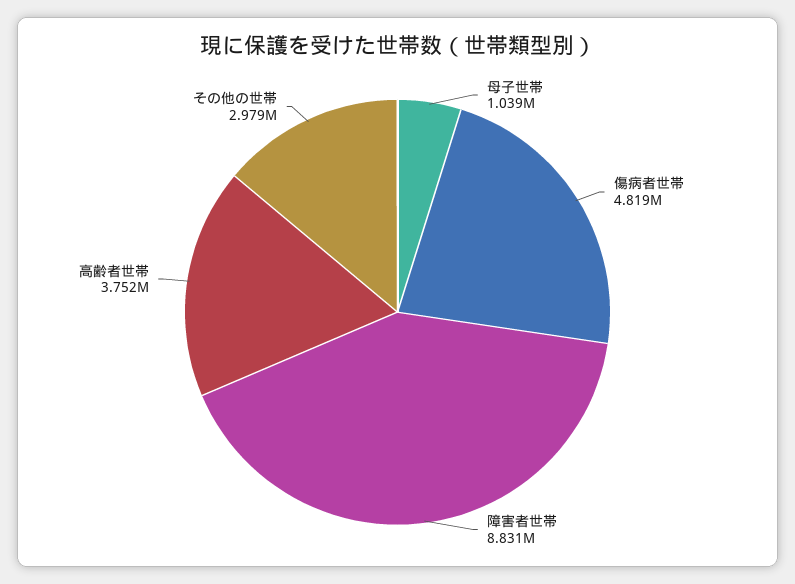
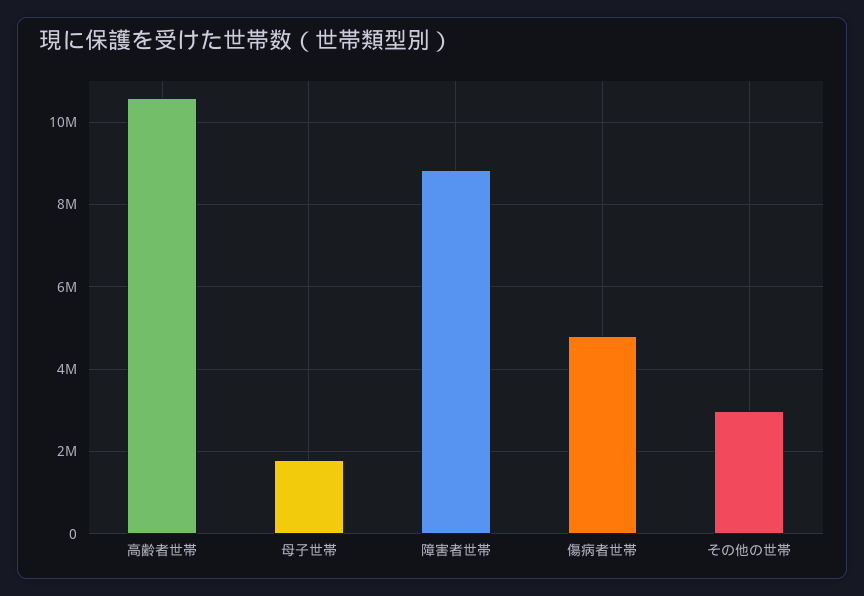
  {
-   "母子世帯": 1039000,
+   "母子世帯": 1800000,
    "傷病者世帯": 4819000,
    "障害者世帯": 8831000,
-   "高齢者世帯": 3752000,
+   "高齢者世帯": 10600000,
    "その他の世帯": 2979000
  }

